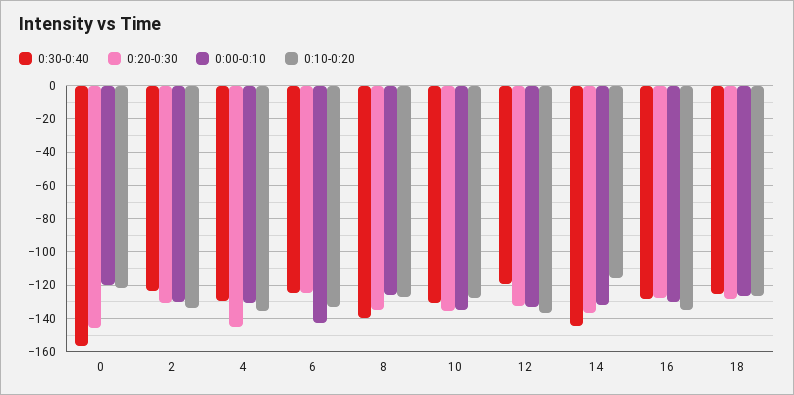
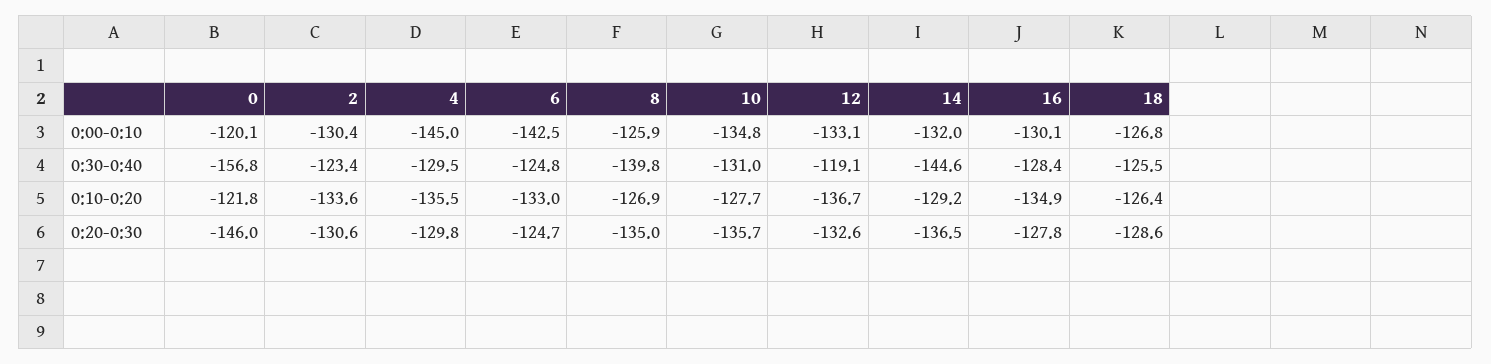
  {
    "0:30-0:40": {
      "0": -156.8,
      "2": -123.4,
      "4": -129.5,
      "6": -124.8,
      "8": -139.8,
      "10": -131,
      "12": -119.1,
      "14": -144.6,
      "16": -128.4,
      "18": -125.5
    },
    "0:20-0:30": {
      "0": -146,
      "2": -130.6,
-     "4": -145,
+     "4": -129.8,
      "6": -124.7,
      "8": -135,
      "10": -135.7,
      "12": -132.6,
      "14": -136.5,
      "16": -127.8,
      "18": -128.6
    },
    "0:00-0:10": {
      "0": -120.1,
      "2": -130.4,
-     "4": -130,
+     "4": -145,
      "6": -142.5,
      "8": -125.9,
      "10": -134.8,
      "12": -133.1,
      "14": -132,
      "16": -130.1,
      "18": -126.8
    },
    "0:10-0:20": {
      "0": -121.8,
      "2": -133.6,
      "4": -135.5,
      "6": -133,
      "8": -126.9,
      "10": -127.7,
      "12": -136.7,
-     "14": -115,
+     "14": -129.2,
      "16": -134.9,
      "18": -126.4
    }
  }

